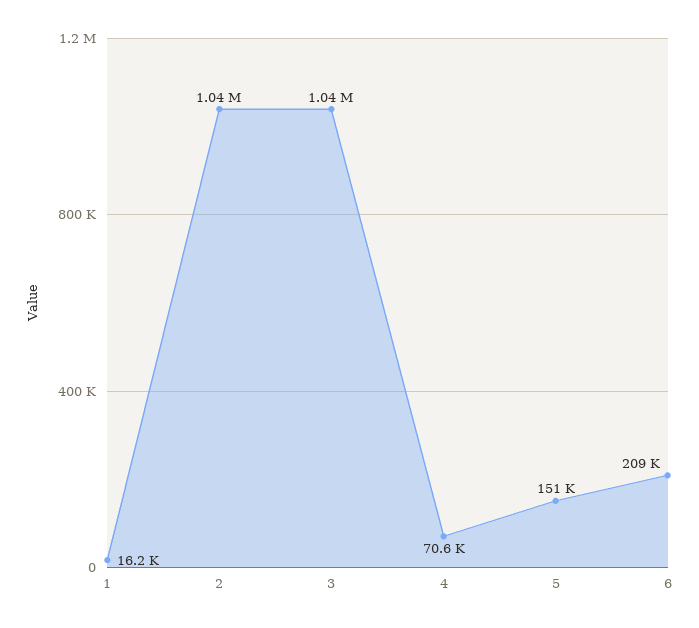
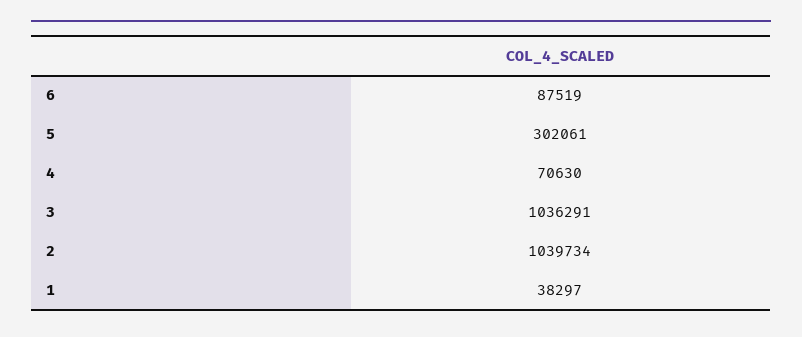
  {
-   "1": 16200,
+   "1": 38297,
    "2": 1039734,
    "3": 1036291,
    "4": 70630,
-   "5": 151000,
+   "5": 302061,
-   "6": 209000
+   "6": 87519
  }

